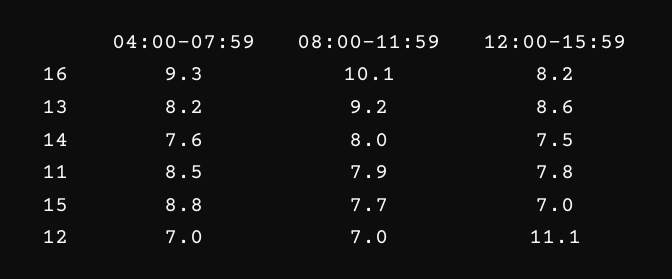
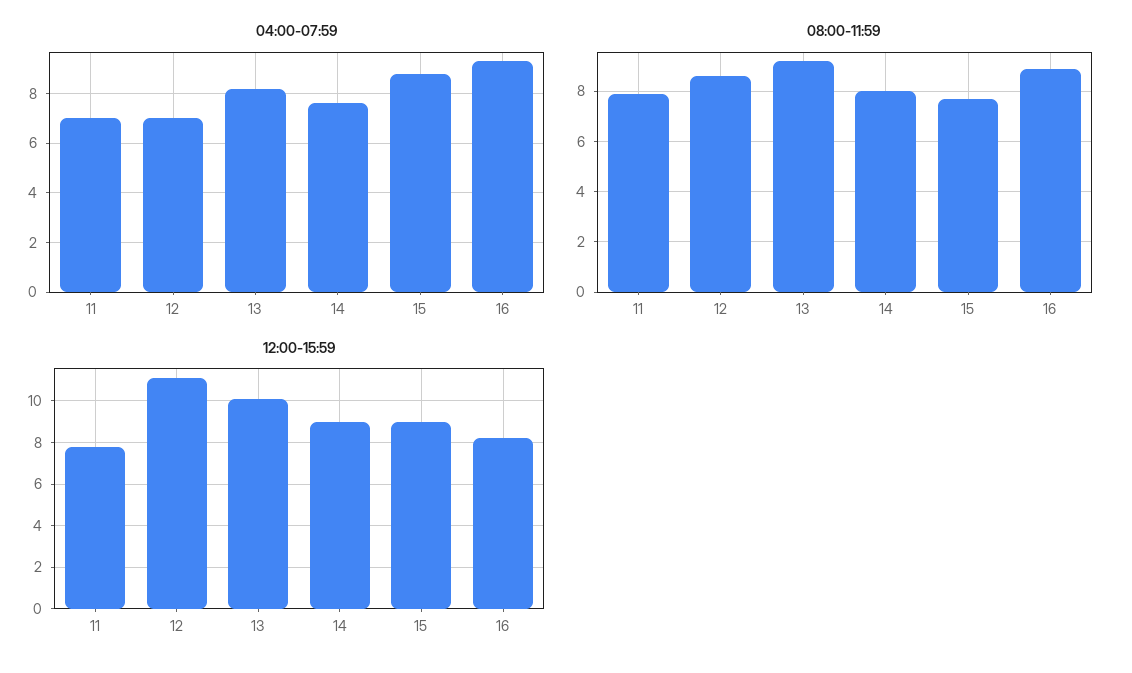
  {
    "04:00-07:59": {
      "16": 9.3,
      "13": 8.2,
      "14": 7.6,
-     "11": 8.5,
+     "11": 7,
      "15": 8.8,
      "12": 7
    },
    "08:00-11:59": {
-     "16": 10.1,
+     "16": 9,
      "13": 9.2,
      "14": 8,
      "11": 7.9,
      "15": 7.7,
-     "12": 7
+     "12": 8.5
    },
    "12:00-15:59": {
      "16": 8.2,
-     "13": 8.6,
+     "13": 10,
-     "14": 7.5,
+     "14": 9,
      "11": 7.8,
-     "15": 7,
+     "15": 9,
      "12": 11.1
    }
  }

